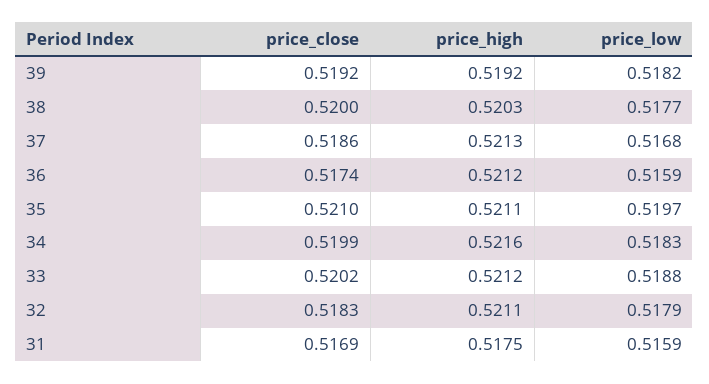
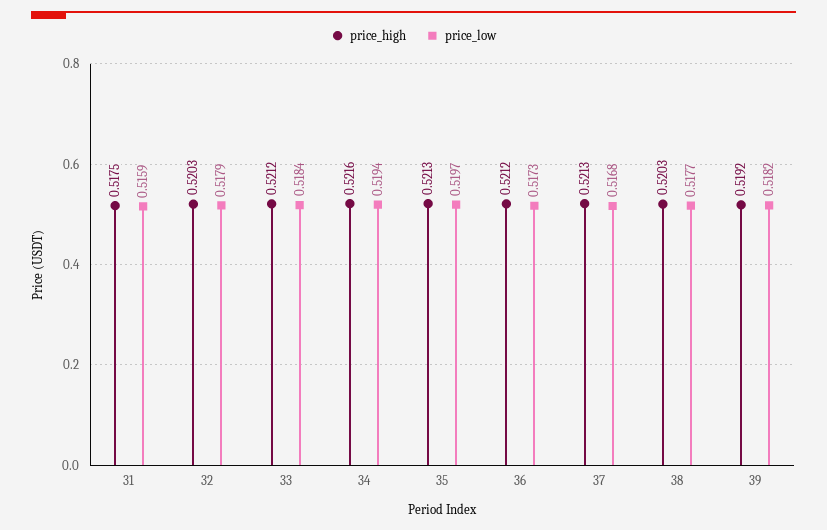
  {
-   "price_close": {
-     "39": 0.5192,
-     "38": 0.52,
-     "37": 0.5186,
-     "36": 0.5174,
-     "35": 0.521,
-     "34": 0.5199,
-     "33": 0.5202,
-     "32": 0.5183,
-     "31": 0.5169
-   },
    "price_high": {
      "39": 0.5192,
      "38": 0.5203,
      "37": 0.5213,
      "36": 0.5212,
-     "35": 0.5211,
+     "35": 0.5213,
      "34": 0.5216,
      "33": 0.5212,
-     "32": 0.5211,
+     "32": 0.5203,
      "31": 0.5175
    },
    "price_low": {
      "39": 0.5182,
      "38": 0.5177,
      "37": 0.5168,
-     "36": 0.5159,
+     "36": 0.5173,
      "35": 0.5197,
-     "34": 0.5183,
+     "34": 0.5194,
-     "33": 0.5188,
+     "33": 0.5184,
      "32": 0.5179,
      "31": 0.5159
    }
  }

